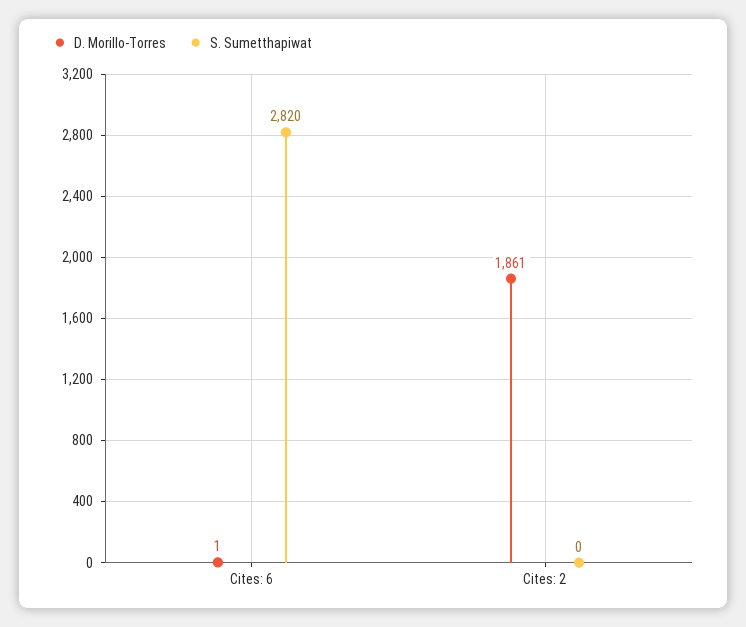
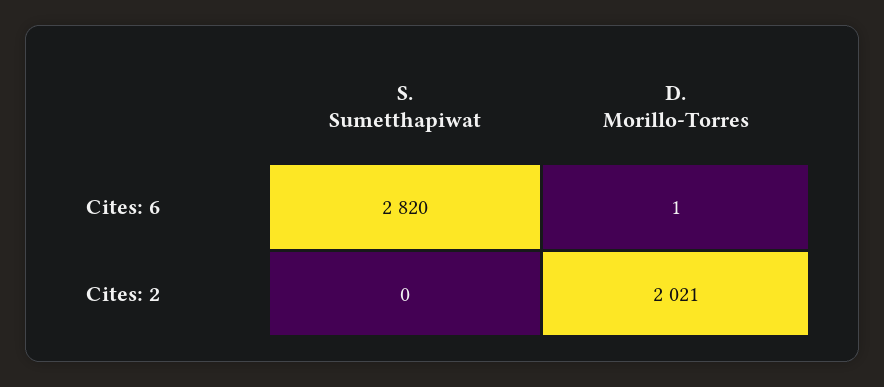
  {
    "D. Morillo-Torres": {
      "Cites: 6": 1,
-     "Cites: 2": 1861
+     "Cites: 2": 2021
    },
    "S. Sumetthapiwat": {
      "Cites: 6": 2820,
      "Cites: 2": 0
    }
  }

